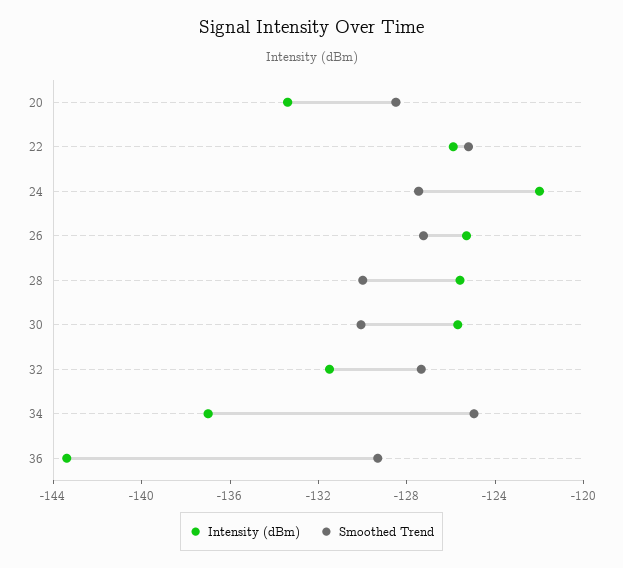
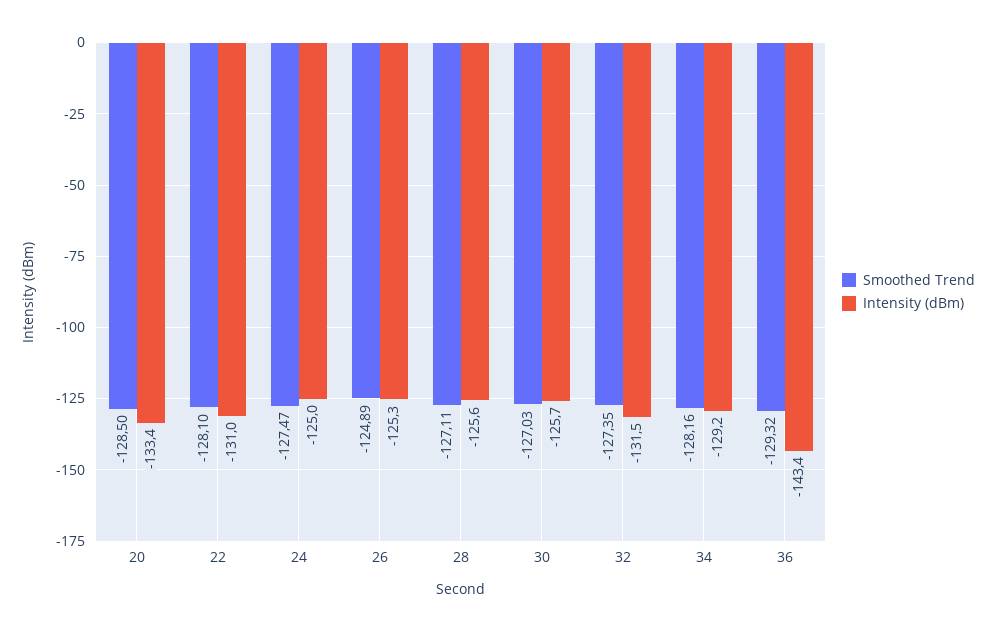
  {
    "Intensity (dBm)": {
      "20": -133.4,
-     "22": -126,
+     "22": -131,
-     "24": -122,
+     "24": -125,
      "26": -125.3,
      "28": -125.6,
      "30": -125.7,
      "32": -131.5,
-     "34": -137,
+     "34": -129.2,
      "36": -143.4
    },
    "Smoothed Trend": {
      "20": -128.5,
-     "22": -125,
+     "22": -128.1,
      "24": -127.47,
-     "26": -127,
+     "26": -124.89,
-     "28": -130,
+     "28": -127.11,
-     "30": -130,
+     "30": -127.03,
      "32": -127.35,
-     "34": -125,
+     "34": -128.16,
      "36": -129.32
    }
  }

